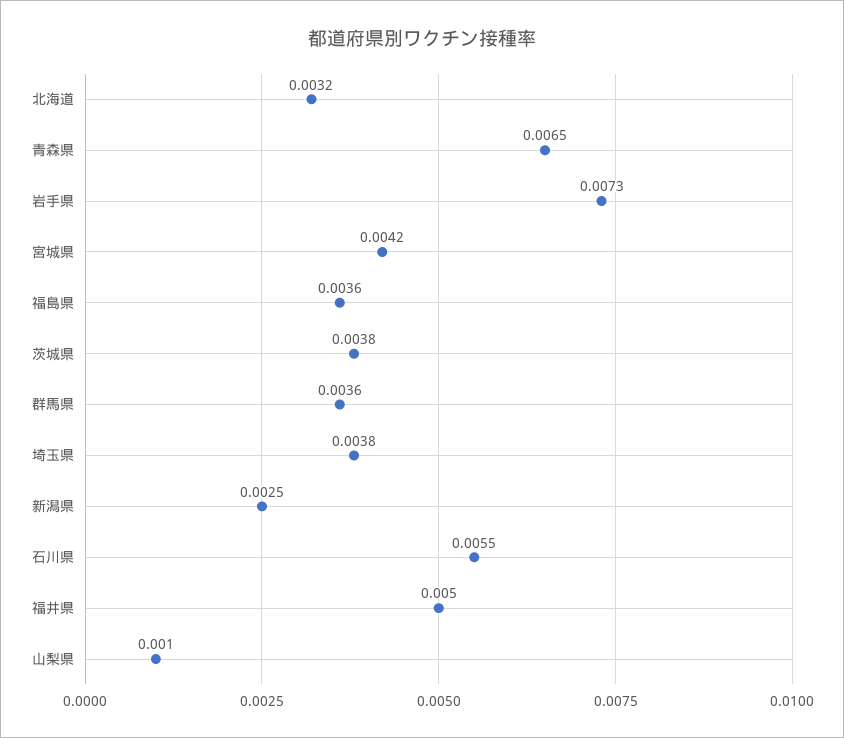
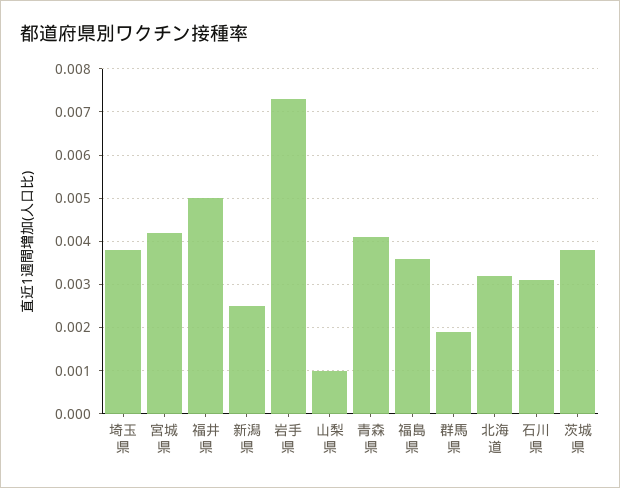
  {
    "北海道": 0.0032,
-   "青森県": 0.0065,
+   "青森県": 0.004,
    "岩手県": 0.0073,
    "宮城県": 0.0042,
    "福島県": 0.0036,
    "茨城県": 0.0038,
-   "群馬県": 0.0036,
+   "群馬県": 0.002,
    "埼玉県": 0.0038,
    "新潟県": 0.0025,
-   "石川県": 0.0055,
+   "石川県": 0.003,
    "福井県": 0.005,
    "山梨県": 0.001
  }

